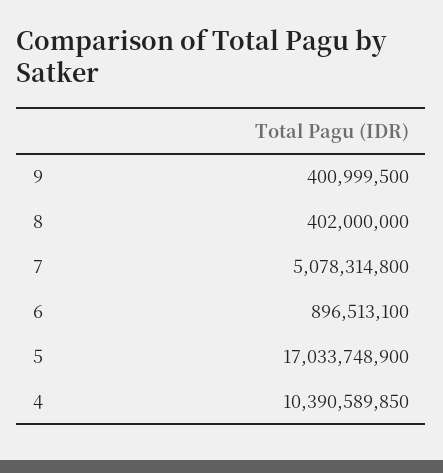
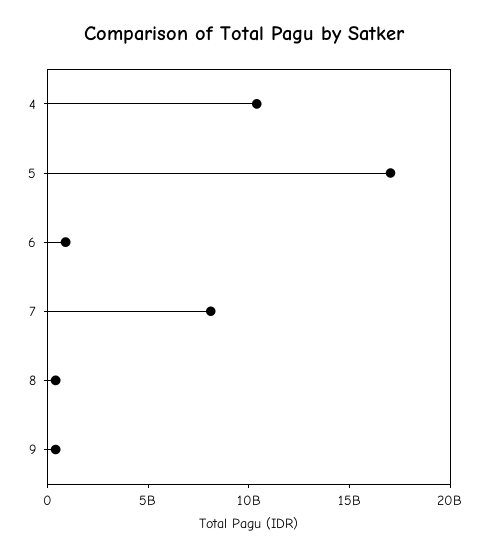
  {
    "9": 400999500,
    "8": 402000000,
-   "7": 5078314800,
+   "7": 8000000000,
    "6": 896513100,
    "5": 17033748900,
    "4": 10390589850
  }

